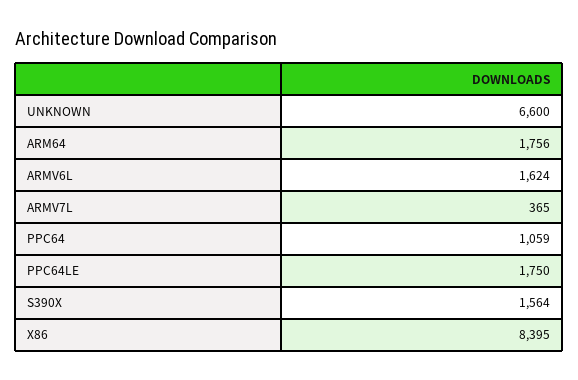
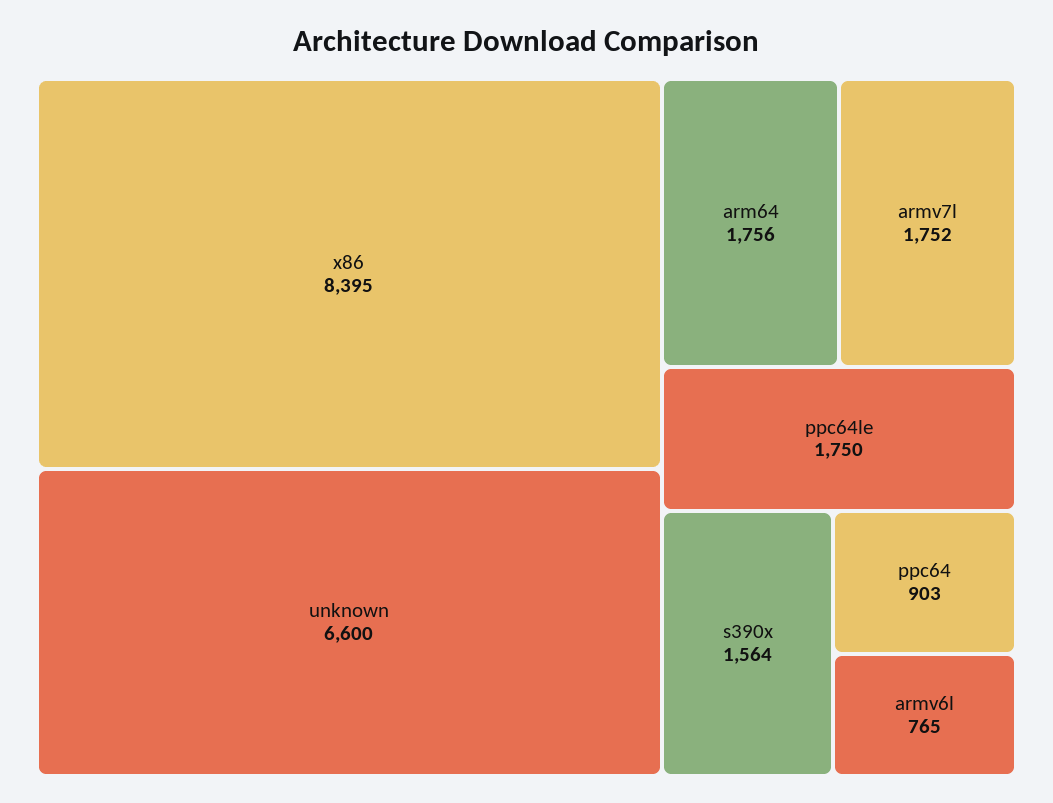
  {
    "UNKNOWN": 6600,
    "ARM64": 1756,
-   "ARMV6L": 1624,
+   "ARMV6L": 765,
-   "ARMV7L": 365,
+   "ARMV7L": 1752,
-   "PPC64": 1059,
+   "PPC64": 903,
    "PPC64LE": 1750,
    "S390X": 1564,
    "X86": 8395
  }

